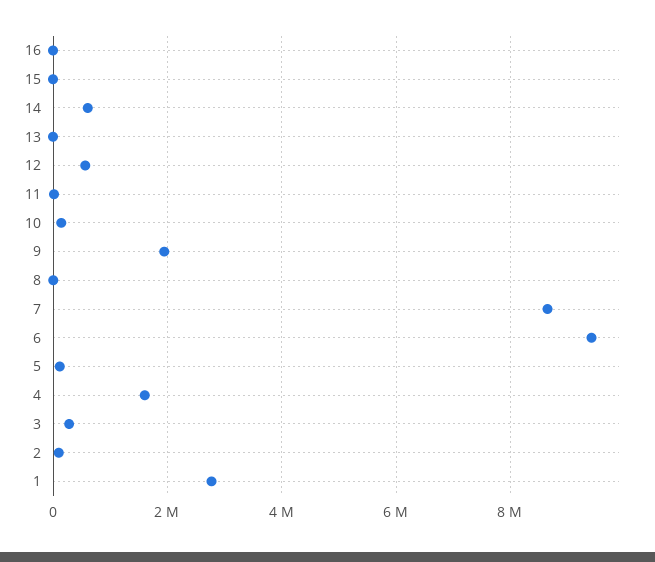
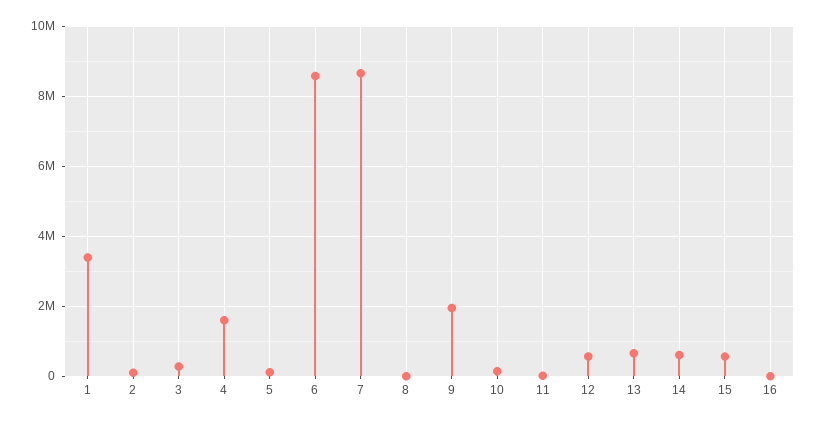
  {
    "16": 0,
-   "15": 0,
+   "15": 600000,
    "14": 600000,
-   "13": 0,
+   "13": 600000,
    "12": 600000,
    "11": 0,
    "10": 200000,
    "9": 2000000,
    "8": 0,
    "7": 8600000,
-   "6": 9400000,
+   "6": 8600000,
    "5": 200000,
    "4": 1600000,
    "3": 200000,
    "2": 0,
-   "1": 2800000
+   "1": 3400000
  }

